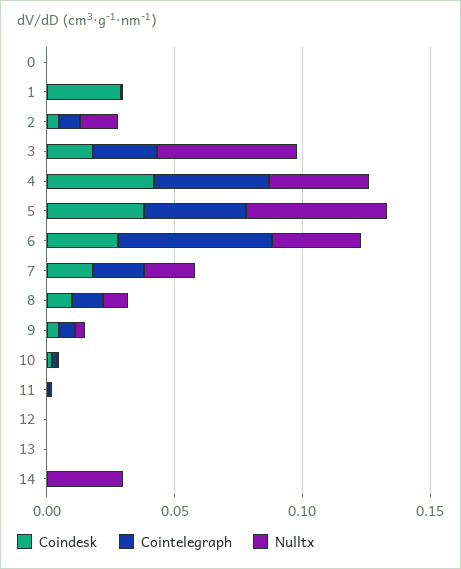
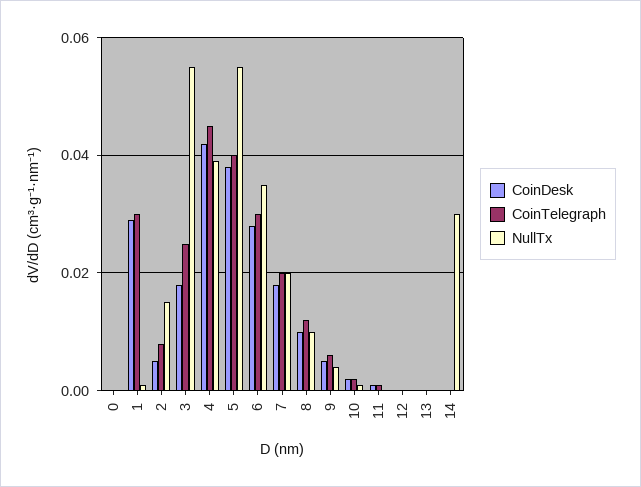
  {
    "Coindesk": {
      "0": 0,
      "1": 0.03,
      "2": 0.005,
      "3": 0.02,
      "4": 0.04,
      "5": 0.04,
      "6": 0.03,
      "7": 0.02,
      "8": 0.01,
      "9": 0.005,
      "10": 0,
      "11": 0,
      "12": 0,
      "13": 0,
      "14": 0
    },
    "Cointelegraph": {
      "0": 0,
-     "1": 0,
+     "1": 0.03,
      "2": 0.01,
      "3": 0.025,
      "4": 0.045,
      "5": 0.04,
-     "6": 0.06,
+     "6": 0.03,
      "7": 0.02,
      "8": 0.01,
      "9": 0.005,
      "10": 0,
      "11": 0,
      "12": 0,
      "13": 0,
      "14": 0
    },
    "Nulltx": {
      "0": 0,
      "1": 0,
      "2": 0.015,
      "3": 0.055,
      "4": 0.04,
      "5": 0.055,
      "6": 0.035,
      "7": 0.02,
      "8": 0.01,
      "9": 0.005,
      "10": 0,
      "11": 0,
      "12": 0,
      "13": 0,
      "14": 0.03
    }
  }

